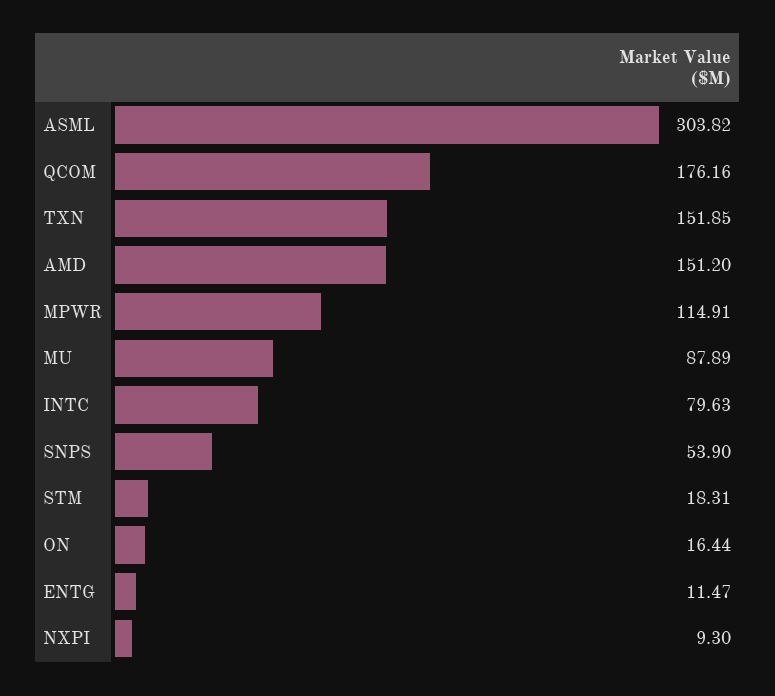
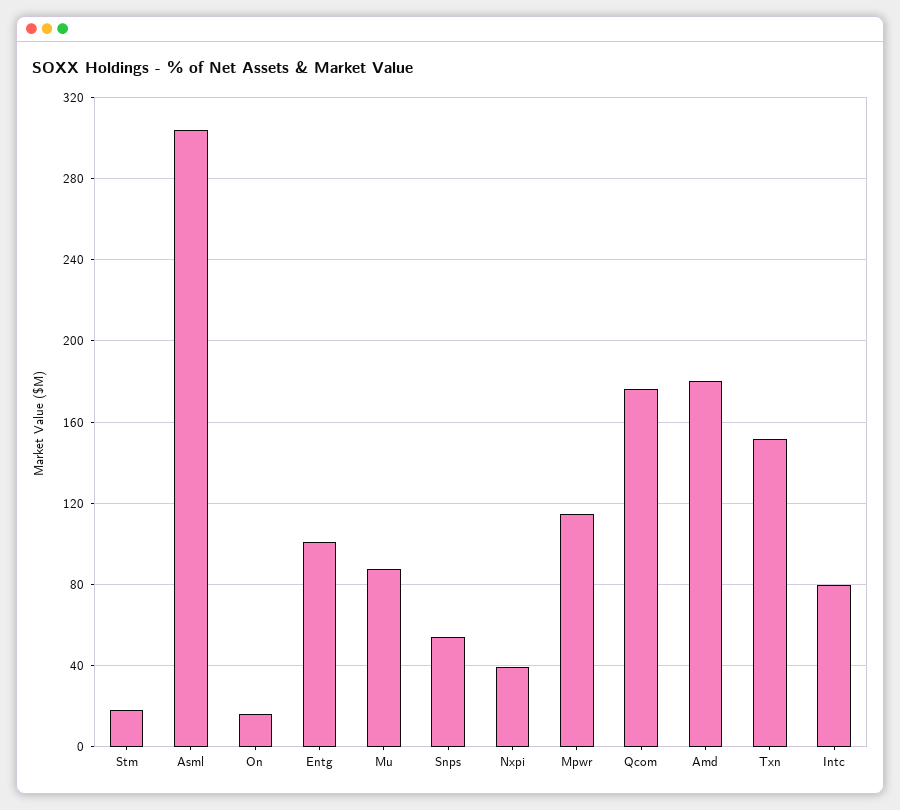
  {
    "ASML": 303.82,
    "QCOM": 176.16,
    "TXN": 151.85,
-   "AMD": 151.2,
+   "AMD": 180,
    "MPWR": 114.91,
    "MU": 87.89,
    "INTC": 79.63,
    "SNPS": 53.9,
    "STM": 18.31,
    "ON": 16.44,
-   "ENTG": 11.47,
+   "ENTG": 100,
-   "NXPI": 9.3
+   "NXPI": 40
  }

